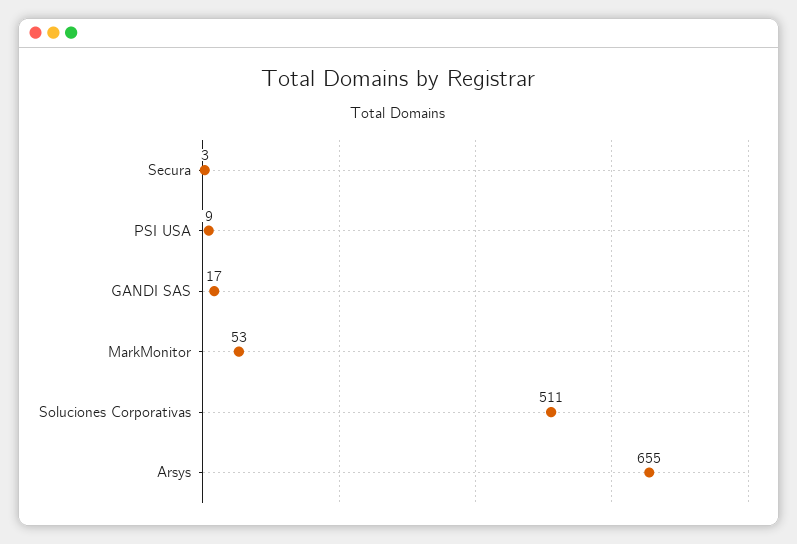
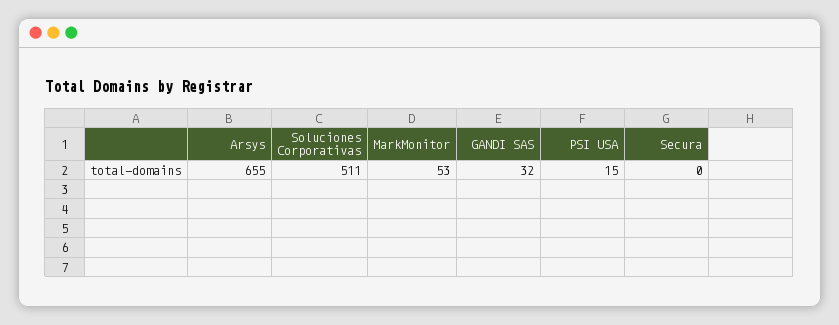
  {
-   "Secura": 3,
+   "Secura": 0,
-   "PSI USA": 9,
+   "PSI USA": 15,
-   "GANDI SAS": 17,
+   "GANDI SAS": 32,
    "MarkMonitor": 53,
    "Soluciones Corporativas": 511,
    "Arsys": 655
  }

